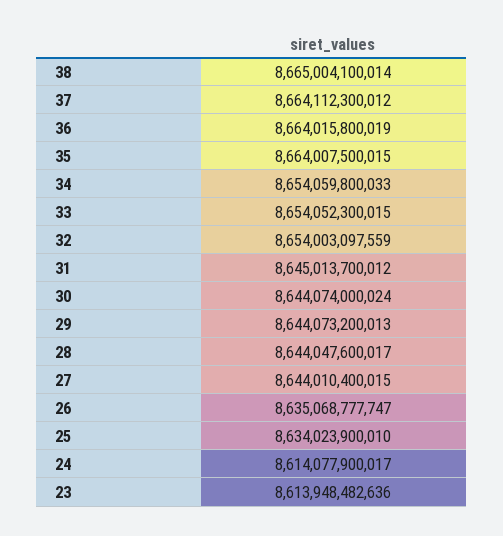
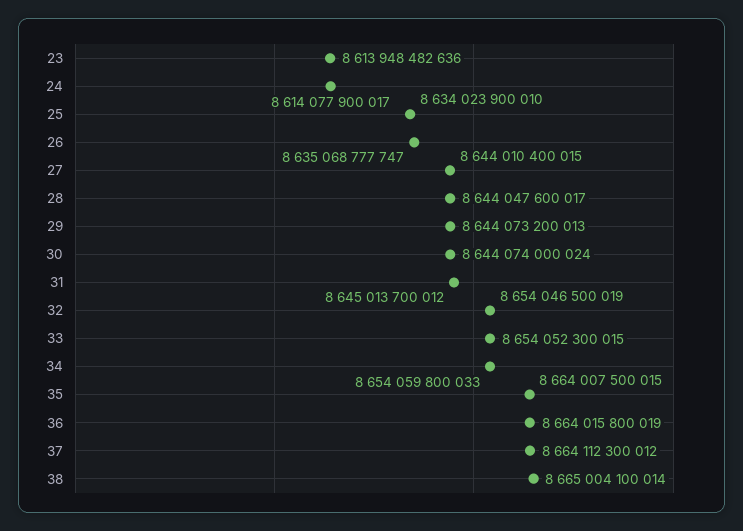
  {
    "38": 8665004100014,
    "37": 8664112300012,
    "36": 8664015800019,
    "35": 8664007500015,
    "34": 8654059800033,
    "33": 8654052300015,
-   "32": 8654003097559,
+   "32": 8654046500019,
    "31": 8645013700012,
    "30": 8644074000024,
    "29": 8644073200013,
    "28": 8644047600017,
    "27": 8644010400015,
    "26": 8635068777747,
    "25": 8634023900010,
    "24": 8614077900017,
    "23": 8613948482636
  }

